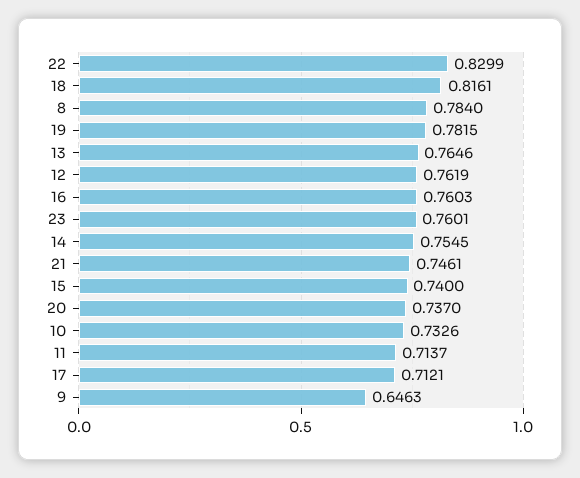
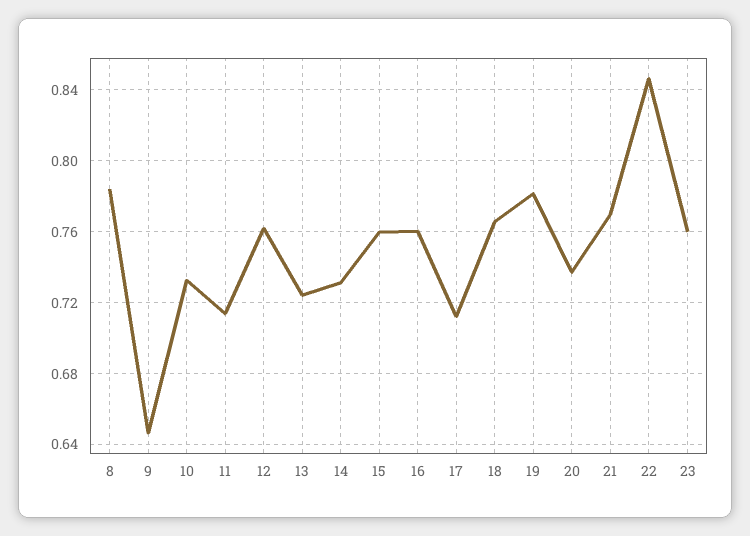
  {
-   "22": 0.8299,
+   "22": 0.845,
-   "18": 0.8161,
+   "18": 0.765,
    "8": 0.784,
    "19": 0.7815,
-   "13": 0.7646,
+   "13": 0.725,
    "12": 0.7619,
    "16": 0.7603,
    "23": 0.7601,
-   "14": 0.7545,
+   "14": 0.73,
-   "21": 0.7461,
+   "21": 0.77,
-   "15": 0.74,
+   "15": 0.76,
    "20": 0.737,
    "10": 0.7326,
    "11": 0.7137,
    "17": 0.7121,
    "9": 0.6463
  }

